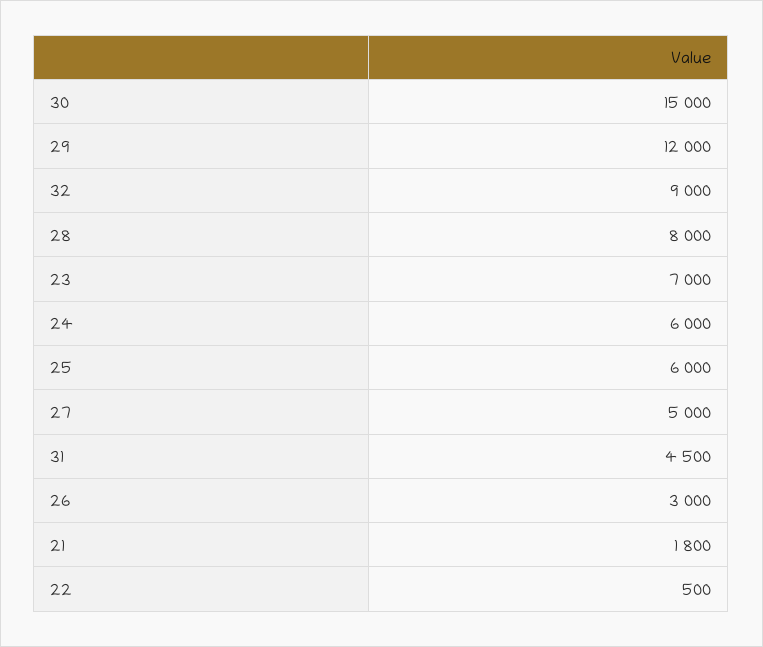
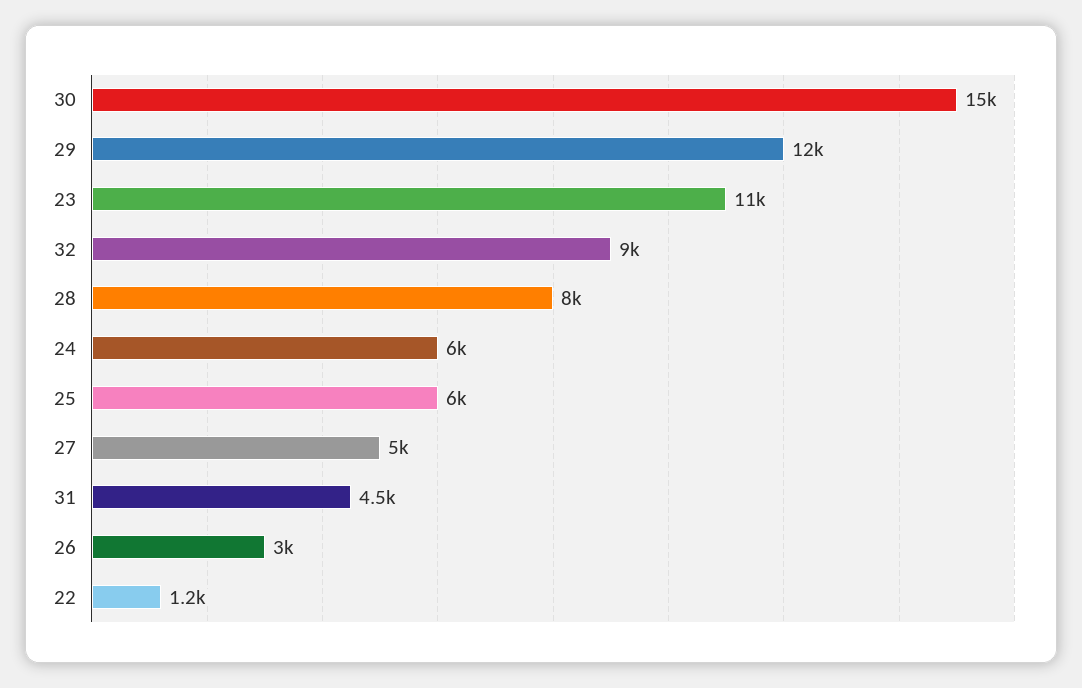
  {
    "30": 15000,
    "29": 12000,
    "32": 9000,
    "28": 8000,
-   "23": 7000,
+   "23": 11000,
    "24": 6000,
    "25": 6000,
    "27": 5000,
    "31": 4500,
    "26": 3000,
-   "21": 1800,
-   "22": 500
+   "22": 1200
  }

